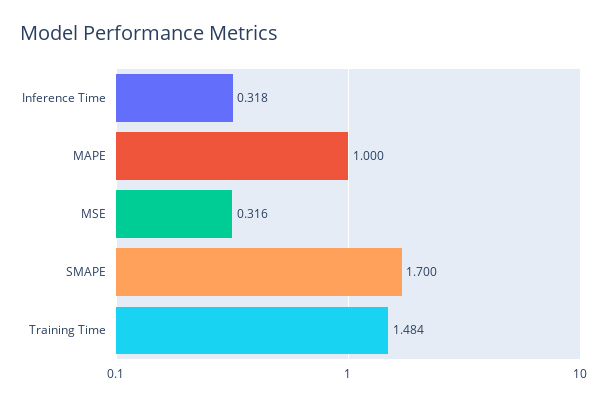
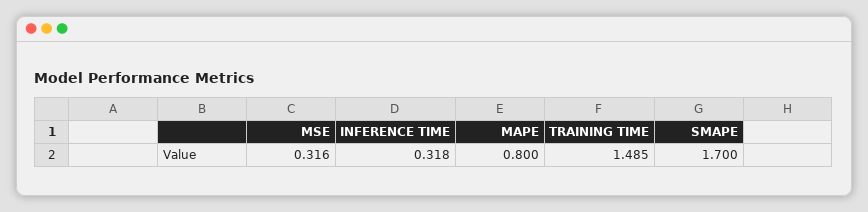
  {
    "Inference Time": 0.318,
-   "MAPE": 1,
+   "MAPE": 0.8,
    "MSE": 0.316,
    "SMAPE": 1.7,
-   "Training Time": 1.484
+   "Training Time": 1.485
  }

